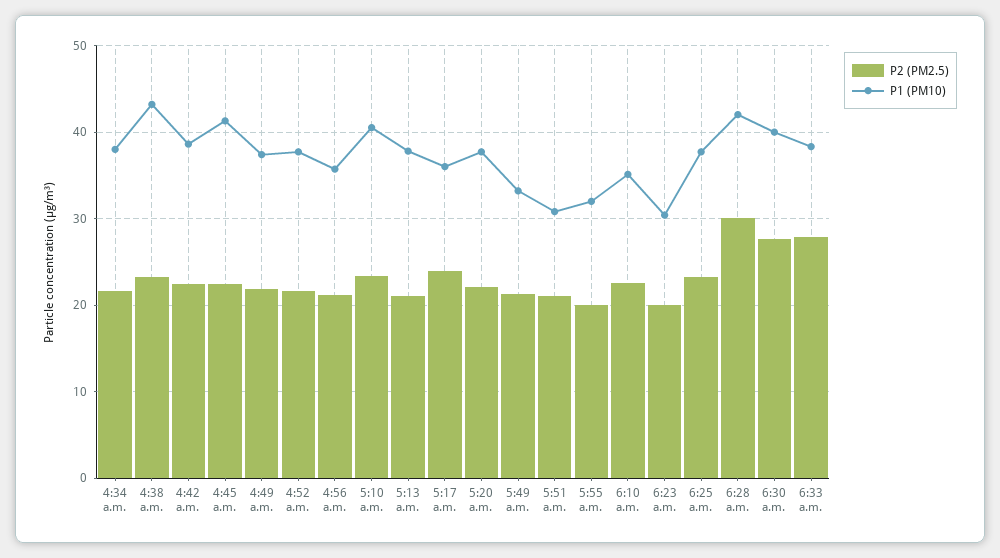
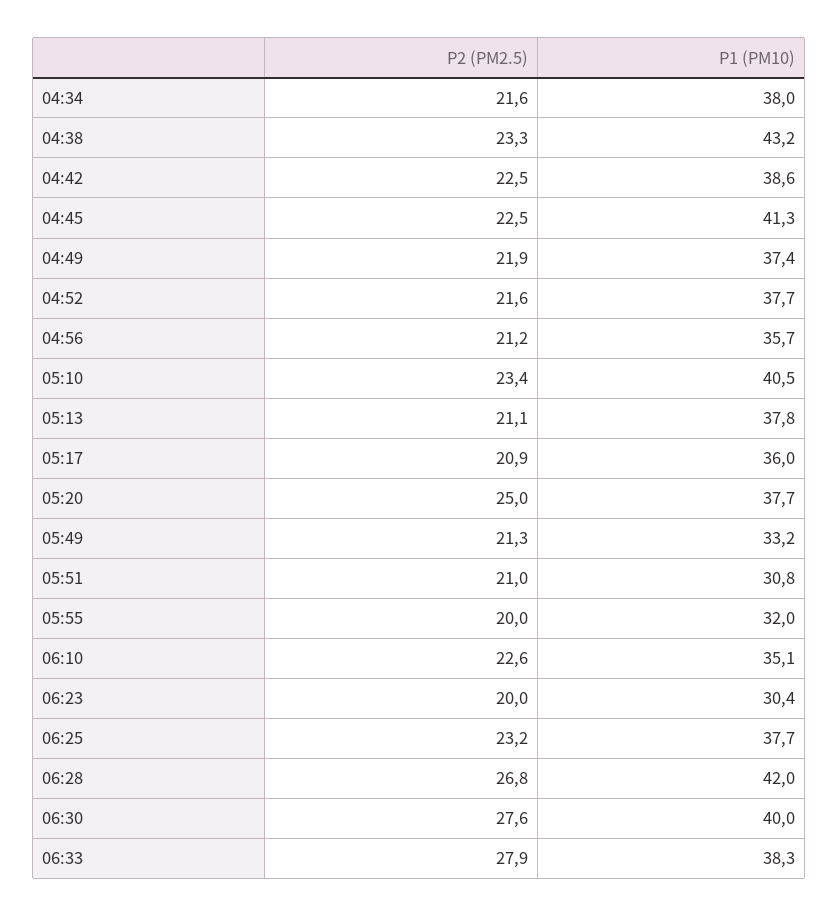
  {
    "P2 (PM2.5)": {
      "4:34 a.m.": 21.6,
      "4:38 a.m.": 23.3,
      "4:42 a.m.": 22.5,
      "4:45 a.m.": 22.5,
      "4:49 a.m.": 21.9,
      "4:52 a.m.": 21.6,
      "4:56 a.m.": 21.2,
      "5:10 a.m.": 23.4,
      "5:13 a.m.": 21.1,
-     "5:17 a.m.": 24,
+     "5:17 a.m.": 20.9,
-     "5:20 a.m.": 22,
+     "5:20 a.m.": 25,
      "5:49 a.m.": 21.3,
      "5:51 a.m.": 21,
      "5:55 a.m.": 20,
      "6:10 a.m.": 22.6,
      "6:23 a.m.": 20,
      "6:25 a.m.": 23.2,
-     "6:28 a.m.": 30,
+     "6:28 a.m.": 26.8,
      "6:30 a.m.": 27.6,
      "6:33 a.m.": 27.9
    },
    "P1 (PM10)": {
      "4:34 a.m.": 38,
      "4:38 a.m.": 43.2,
      "4:42 a.m.": 38.6,
      "4:45 a.m.": 41.3,
      "4:49 a.m.": 37.4,
      "4:52 a.m.": 37.7,
      "4:56 a.m.": 35.7,
      "5:10 a.m.": 40.5,
      "5:13 a.m.": 37.8,
      "5:17 a.m.": 36,
      "5:20 a.m.": 37.7,
      "5:49 a.m.": 33.2,
      "5:51 a.m.": 30.8,
      "5:55 a.m.": 32,
      "6:10 a.m.": 35.1,
      "6:23 a.m.": 30.4,
      "6:25 a.m.": 37.7,
      "6:28 a.m.": 42,
      "6:30 a.m.": 40,
      "6:33 a.m.": 38.3
    }
  }

